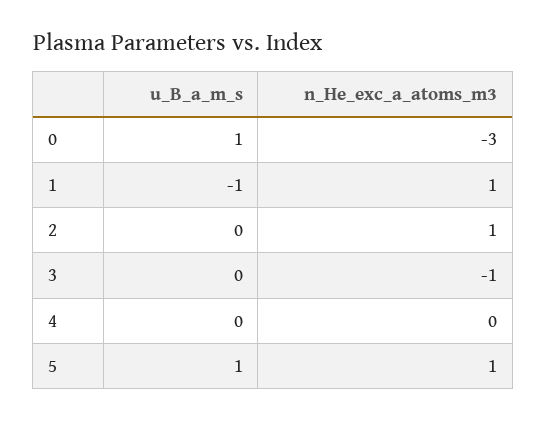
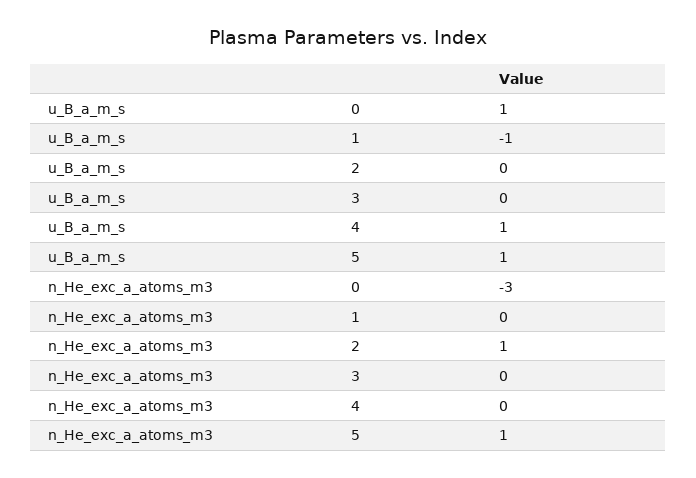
  {
    "u_B_a_m_s": {
      "0": 1,
      "1": -1,
      "2": 0,
      "3": 0,
-     "4": 0,
+     "4": 1,
      "5": 1
    },
    "n_He_exc_a_atoms_m3": {
      "0": -3,
-     "1": 1,
+     "1": 0,
      "2": 1,
-     "3": -1,
+     "3": 0,
      "4": 0,
      "5": 1
    }
  }

